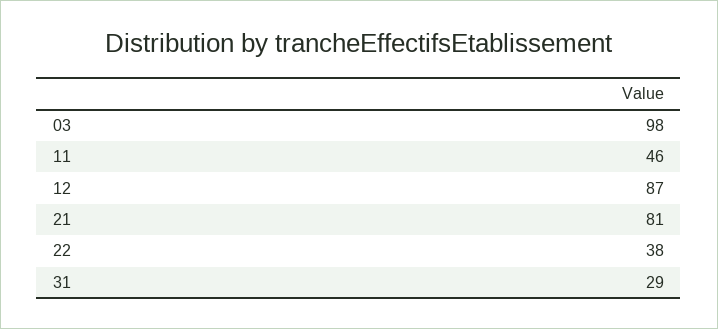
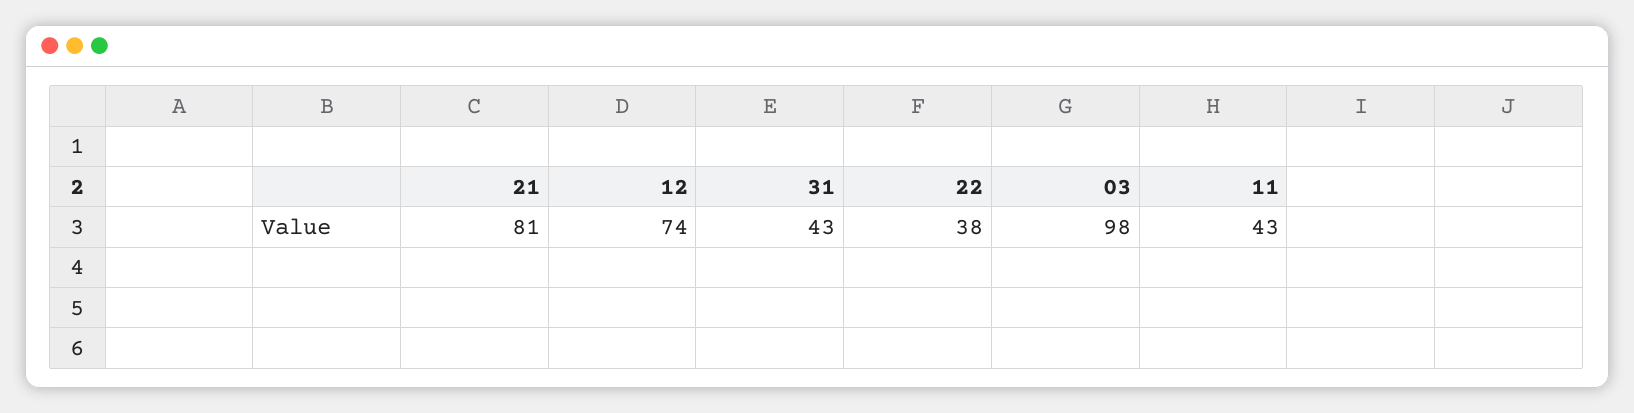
  {
    "03": 98,
-   "11": 46,
+   "11": 43,
-   "12": 87,
+   "12": 74,
    "21": 81,
    "22": 38,
-   "31": 29
+   "31": 43
  }

